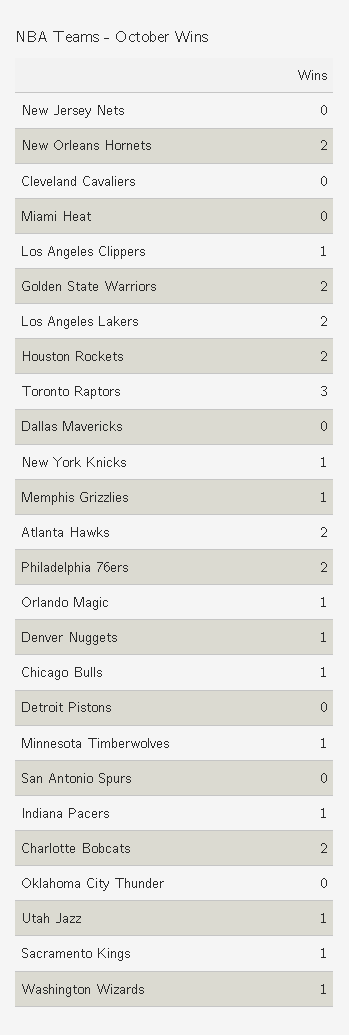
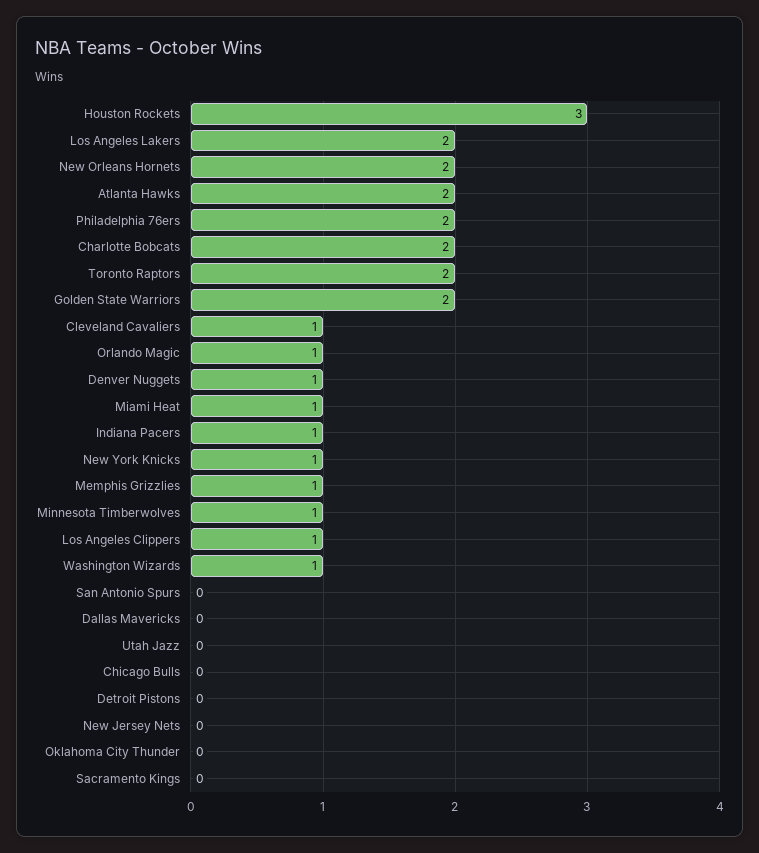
  {
    "New Jersey Nets": 0,
    "New Orleans Hornets": 2,
-   "Cleveland Cavaliers": 0,
+   "Cleveland Cavaliers": 1,
-   "Miami Heat": 0,
+   "Miami Heat": 1,
    "Los Angeles Clippers": 1,
    "Golden State Warriors": 2,
    "Los Angeles Lakers": 2,
-   "Houston Rockets": 2,
+   "Houston Rockets": 3,
-   "Toronto Raptors": 3,
+   "Toronto Raptors": 2,
    "Dallas Mavericks": 0,
    "New York Knicks": 1,
    "Memphis Grizzlies": 1,
    "Atlanta Hawks": 2,
    "Philadelphia 76ers": 2,
    "Orlando Magic": 1,
    "Denver Nuggets": 1,
-   "Chicago Bulls": 1,
+   "Chicago Bulls": 0,
    "Detroit Pistons": 0,
    "Minnesota Timberwolves": 1,
    "San Antonio Spurs": 0,
    "Indiana Pacers": 1,
    "Charlotte Bobcats": 2,
    "Oklahoma City Thunder": 0,
-   "Utah Jazz": 1,
+   "Utah Jazz": 0,
-   "Sacramento Kings": 1,
+   "Sacramento Kings": 0,
    "Washington Wizards": 1
  }

